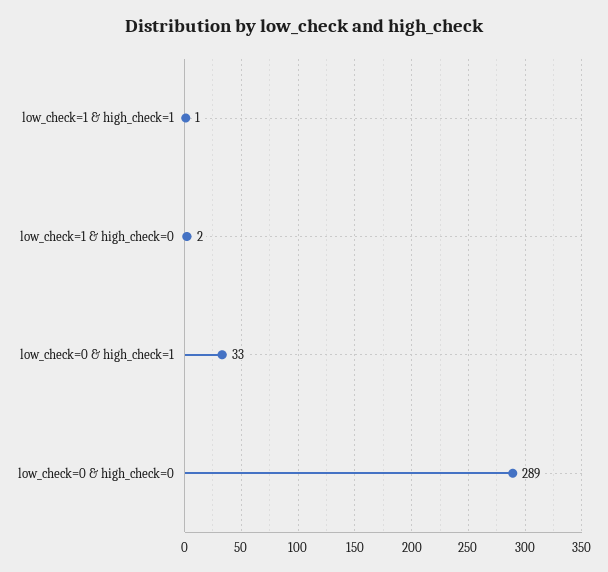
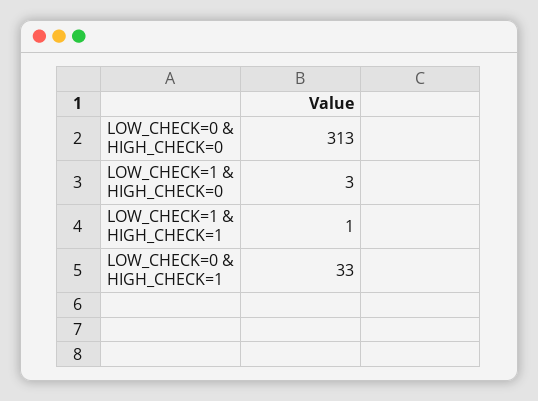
  {
    "low_check=1 & high_check=1": 1,
-   "low_check=1 & high_check=0": 2,
+   "low_check=1 & high_check=0": 3,
    "low_check=0 & high_check=1": 33,
-   "low_check=0 & high_check=0": 289
+   "low_check=0 & high_check=0": 313
  }

